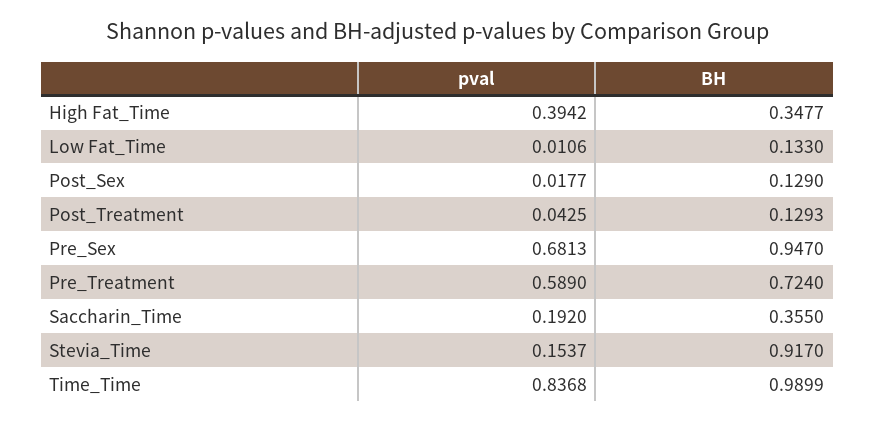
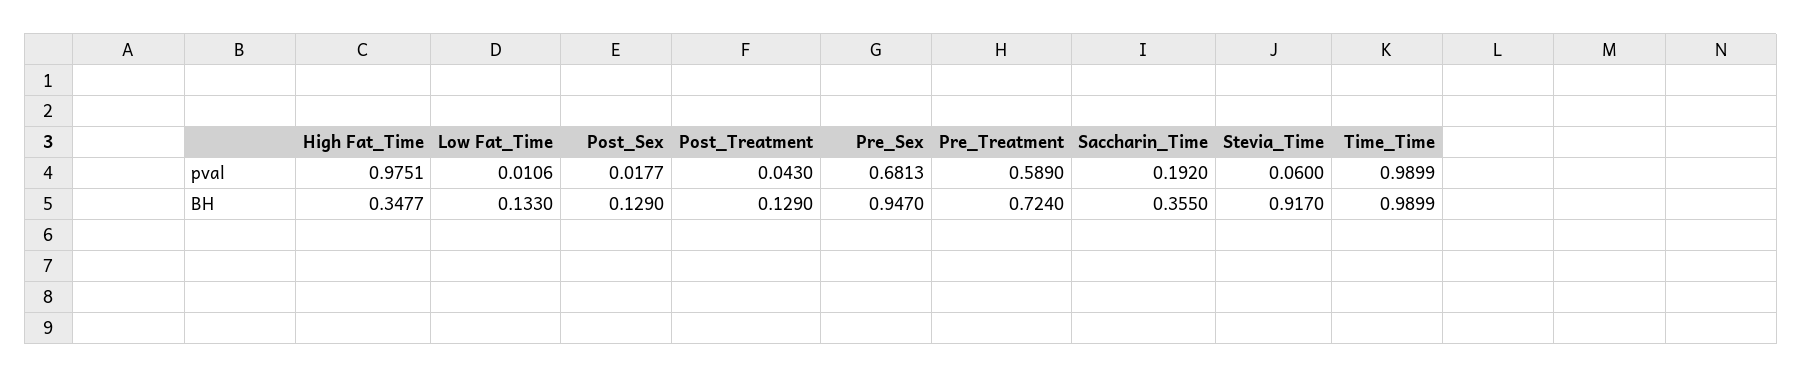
  {
    "pval": {
-     "High Fat_Time": 0.3942,
+     "High Fat_Time": 0.9751,
      "Low Fat_Time": 0.0106,
      "Post_Sex": 0.0177,
-     "Post_Treatment": 0.0425,
+     "Post_Treatment": 0.043,
      "Pre_Sex": 0.6813,
      "Pre_Treatment": 0.589,
      "Saccharin_Time": 0.192,
-     "Stevia_Time": 0.1537,
+     "Stevia_Time": 0.06,
-     "Time_Time": 0.8368
+     "Time_Time": 0.9899
    },
    "BH": {
      "High Fat_Time": 0.3477,
      "Low Fat_Time": 0.133,
      "Post_Sex": 0.129,
-     "Post_Treatment": 0.1293,
+     "Post_Treatment": 0.129,
      "Pre_Sex": 0.947,
      "Pre_Treatment": 0.724,
      "Saccharin_Time": 0.355,
      "Stevia_Time": 0.917,
      "Time_Time": 0.9899
    }
  }

